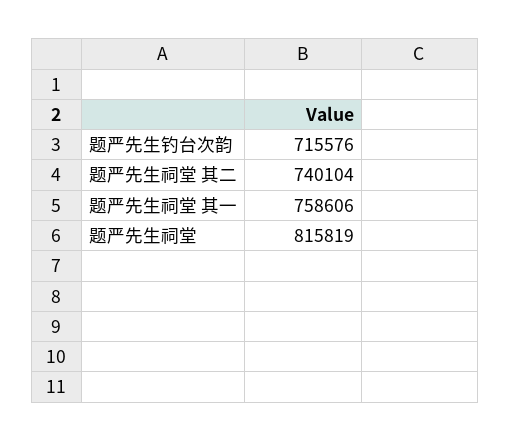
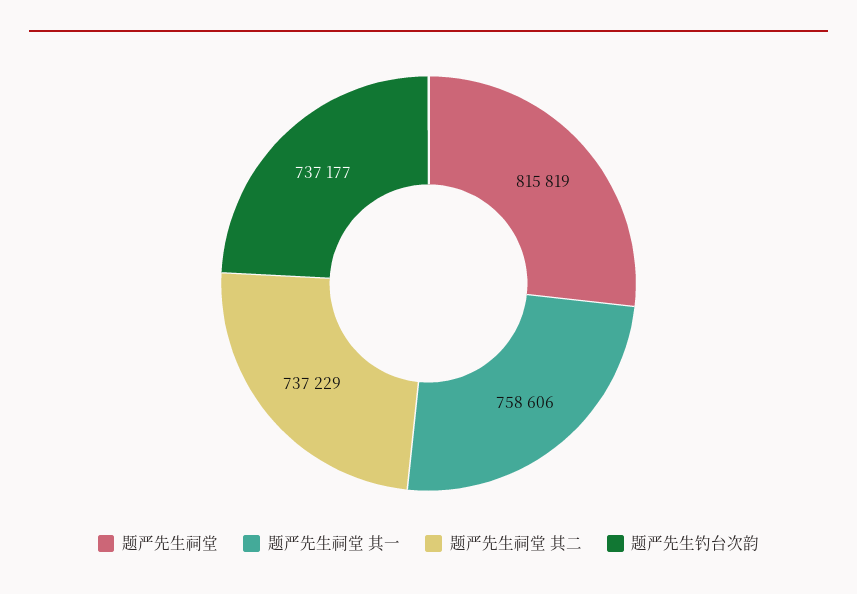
  {
-   "题严先生钓台次韵": 715576,
+   "题严先生钓台次韵": 737177,
-   "题严先生祠堂 其二": 740104,
+   "题严先生祠堂 其二": 737229,
    "题严先生祠堂 其一": 758606,
    "题严先生祠堂": 815819
  }

